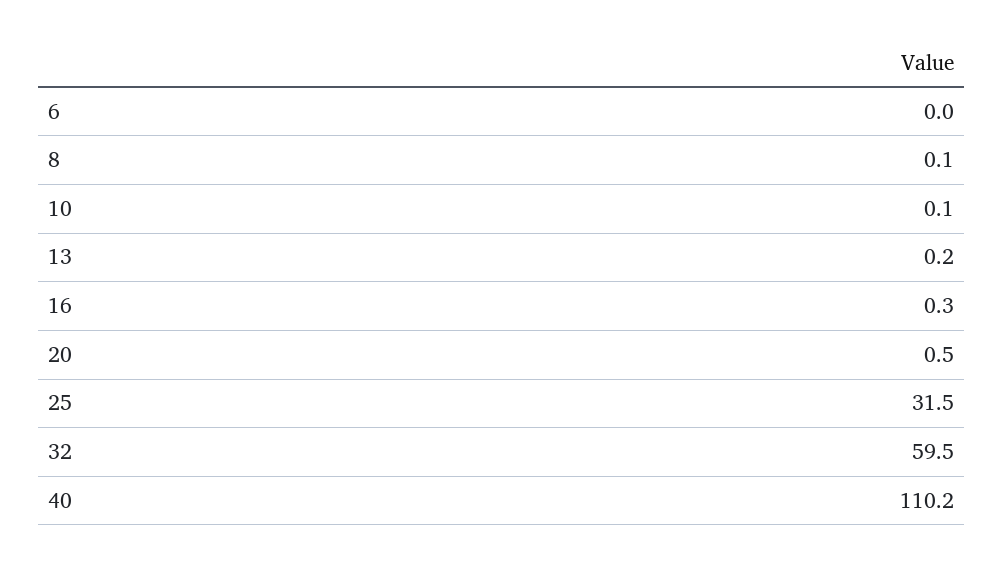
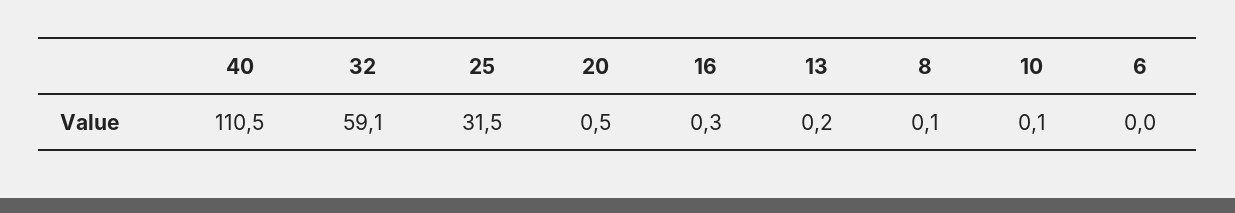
  {
    "6": 0,
    "8": 0.1,
    "10": 0.1,
    "13": 0.2,
    "16": 0.3,
    "20": 0.5,
    "25": 31.5,
-   "32": 59.5,
+   "32": 59.1,
-   "40": 110.2
+   "40": 110.5
  }

